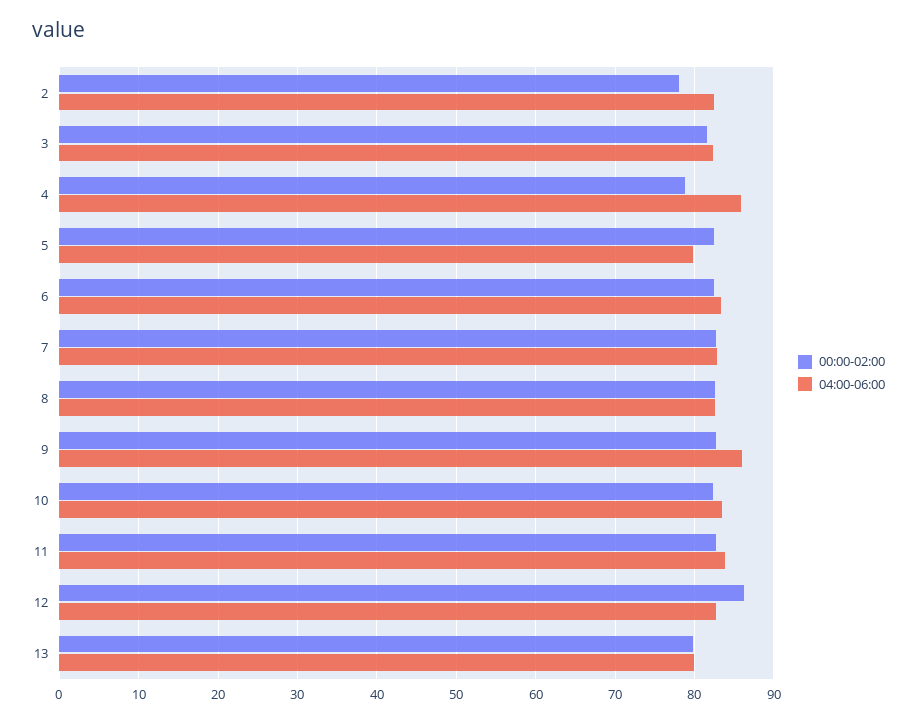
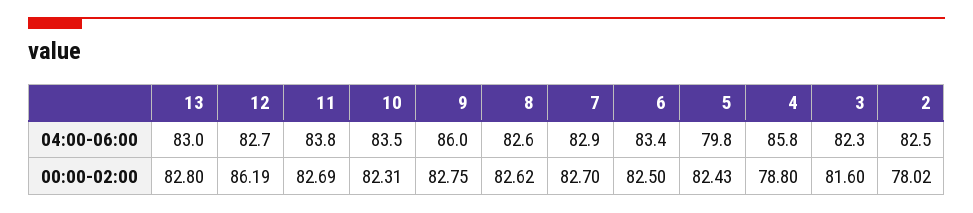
  {
    "00:00-02:00": {
      "2": 78.02,
      "3": 81.6,
      "4": 78.8,
      "5": 82.43,
      "6": 82.5,
      "7": 82.7,
      "8": 82.62,
      "9": 82.75,
      "10": 82.31,
      "11": 82.69,
      "12": 86.19,
-     "13": 80
+     "13": 82.8
    },
    "04:00-06:00": {
      "2": 82.5,
      "3": 82.3,
      "4": 85.8,
      "5": 79.8,
      "6": 83.4,
      "7": 82.9,
      "8": 82.6,
      "9": 86,
      "10": 83.5,
      "11": 83.8,
      "12": 82.7,
-     "13": 80
+     "13": 83
    }
  }

